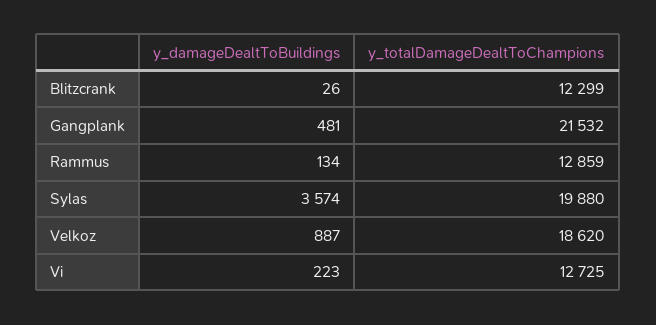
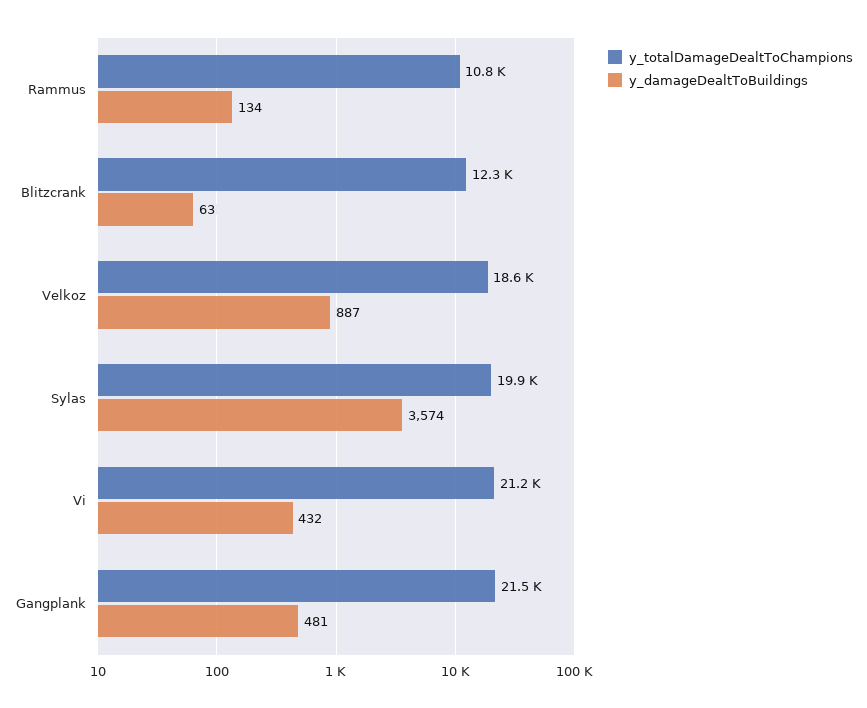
  {
    "y_damageDealtToBuildings": {
-     "Blitzcrank": 26,
+     "Blitzcrank": 63,
      "Gangplank": 481,
      "Rammus": 134,
      "Sylas": 3574,
      "Velkoz": 887,
-     "Vi": 223
+     "Vi": 432
    },
    "y_totalDamageDealtToChampions": {
      "Blitzcrank": 12299,
      "Gangplank": 21532,
-     "Rammus": 12859,
+     "Rammus": 10800,
      "Sylas": 19880,
      "Velkoz": 18620,
-     "Vi": 12725
+     "Vi": 21200
    }
  }

